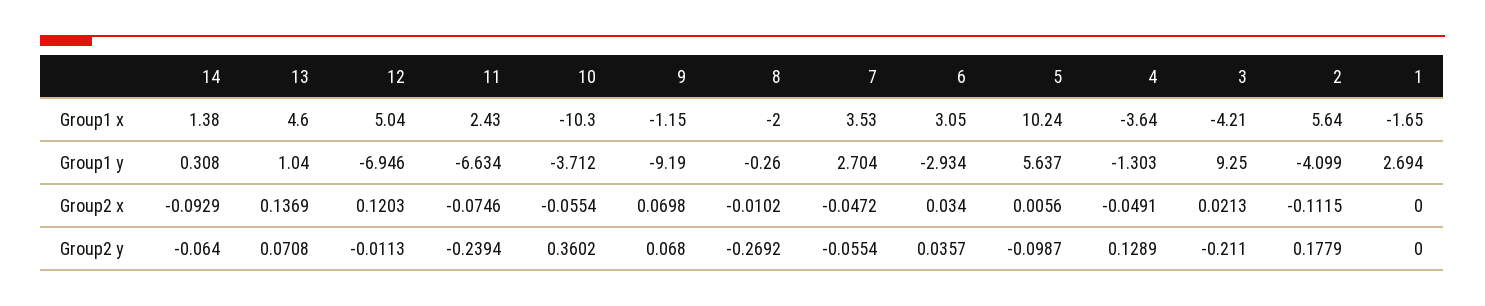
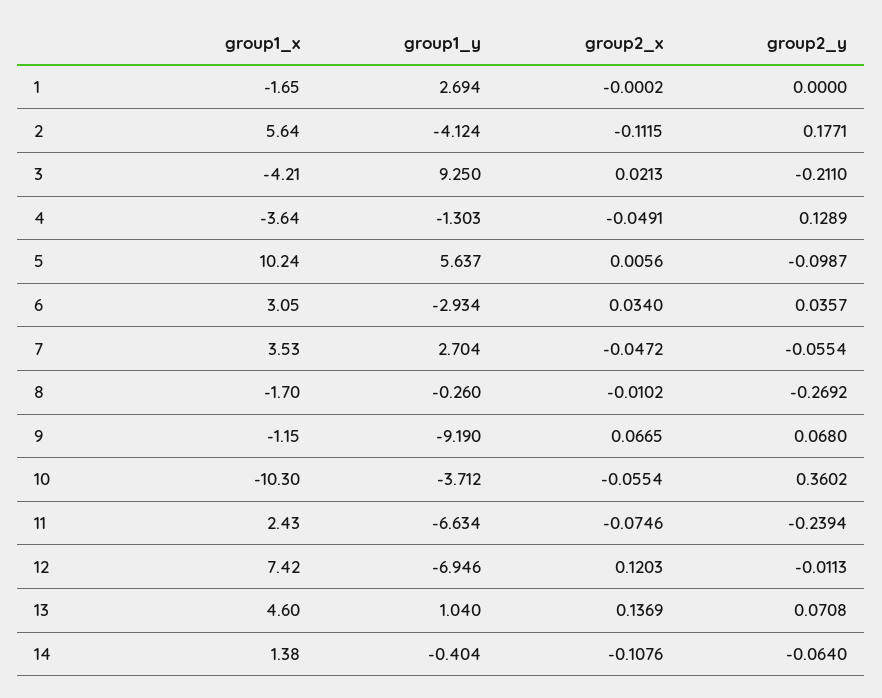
  {
    "14": {
      "Group1 x": 1.38,
-     "Group1 y": 0.308,
+     "Group1 y": -0.404,
-     "Group2 x": -0.0929,
+     "Group2 x": -0.1076,
      "Group2 y": -0.064
    },
    "13": {
      "Group1 x": 4.6,
      "Group1 y": 1.04,
      "Group2 x": 0.1369,
      "Group2 y": 0.0708
    },
    "12": {
-     "Group1 x": 5.04,
+     "Group1 x": 7.42,
      "Group1 y": -6.946,
      "Group2 x": 0.1203,
      "Group2 y": -0.0113
    },
    "11": {
      "Group1 x": 2.43,
      "Group1 y": -6.634,
      "Group2 x": -0.0746,
      "Group2 y": -0.2394
    },
    "10": {
      "Group1 x": -10.3,
      "Group1 y": -3.712,
      "Group2 x": -0.0554,
      "Group2 y": 0.3602
    },
    "9": {
      "Group1 x": -1.15,
      "Group1 y": -9.19,
-     "Group2 x": 0.0698,
+     "Group2 x": 0.0665,
      "Group2 y": 0.068
    },
    "8": {
-     "Group1 x": -2,
+     "Group1 x": -1.7,
      "Group1 y": -0.26,
      "Group2 x": -0.0102,
      "Group2 y": -0.2692
    },
    "7": {
      "Group1 x": 3.53,
      "Group1 y": 2.704,
      "Group2 x": -0.0472,
      "Group2 y": -0.0554
    },
    "6": {
      "Group1 x": 3.05,
      "Group1 y": -2.934,
      "Group2 x": 0.034,
      "Group2 y": 0.0357
    },
    "5": {
      "Group1 x": 10.24,
      "Group1 y": 5.637,
      "Group2 x": 0.0056,
      "Group2 y": -0.0987
    },
    "4": {
      "Group1 x": -3.64,
      "Group1 y": -1.303,
      "Group2 x": -0.0491,
      "Group2 y": 0.1289
    },
    "3": {
      "Group1 x": -4.21,
      "Group1 y": 9.25,
      "Group2 x": 0.0213,
      "Group2 y": -0.211
    },
    "2": {
      "Group1 x": 5.64,
-     "Group1 y": -4.099,
+     "Group1 y": -4.124,
      "Group2 x": -0.1115,
-     "Group2 y": 0.1779
+     "Group2 y": 0.1771
    },
    "1": {
      "Group1 x": -1.65,
      "Group1 y": 2.694,
-     "Group2 x": 0,
+     "Group2 x": -0.0002,
      "Group2 y": 0
    }
  }

